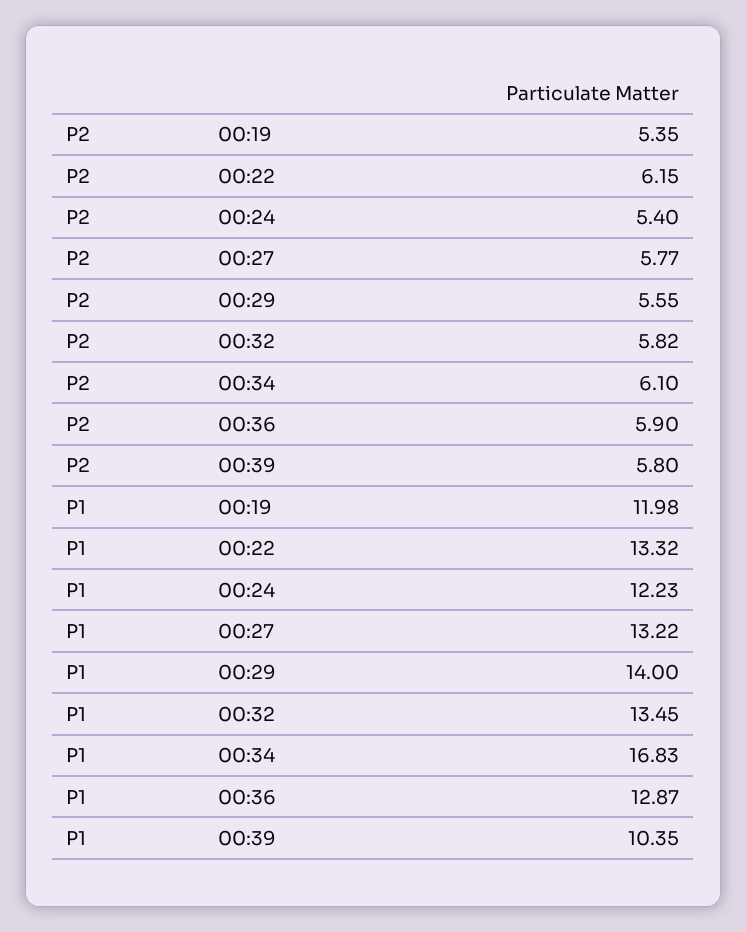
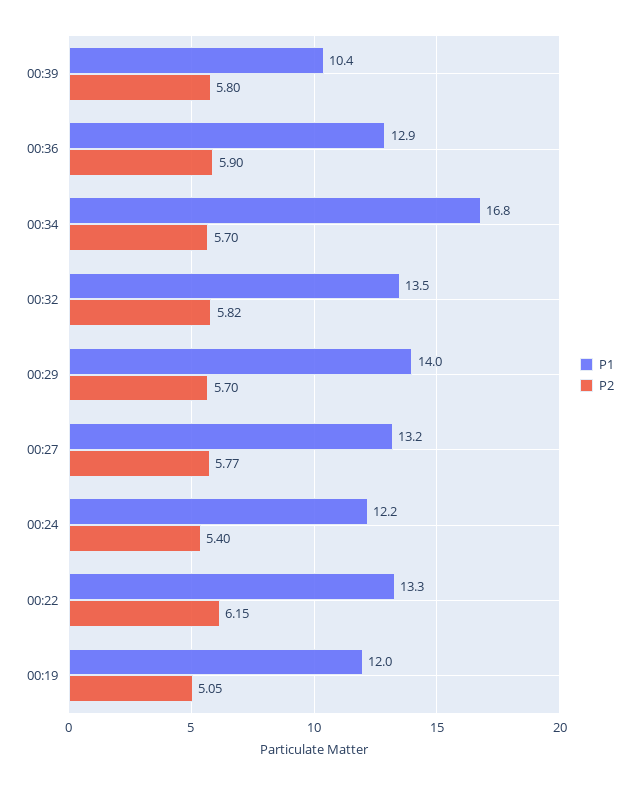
  {
    "P2": {
-     "00:19": 5.35,
+     "00:19": 5.05,
      "00:22": 6.15,
      "00:24": 5.4,
      "00:27": 5.77,
-     "00:29": 5.55,
+     "00:29": 5.7,
      "00:32": 5.82,
-     "00:34": 6.1,
+     "00:34": 5.7,
      "00:36": 5.9,
      "00:39": 5.8
    },
    "P1": {
      "00:19": 11.98,
      "00:22": 13.32,
      "00:24": 12.23,
      "00:27": 13.22,
      "00:29": 14,
      "00:32": 13.45,
      "00:34": 16.83,
      "00:36": 12.87,
      "00:39": 10.35
    }
  }

